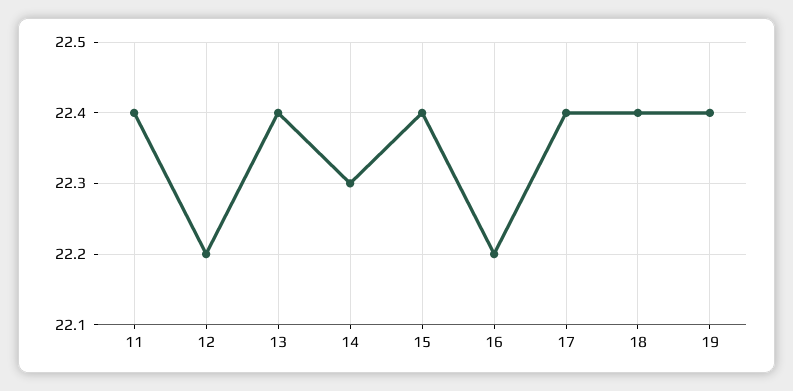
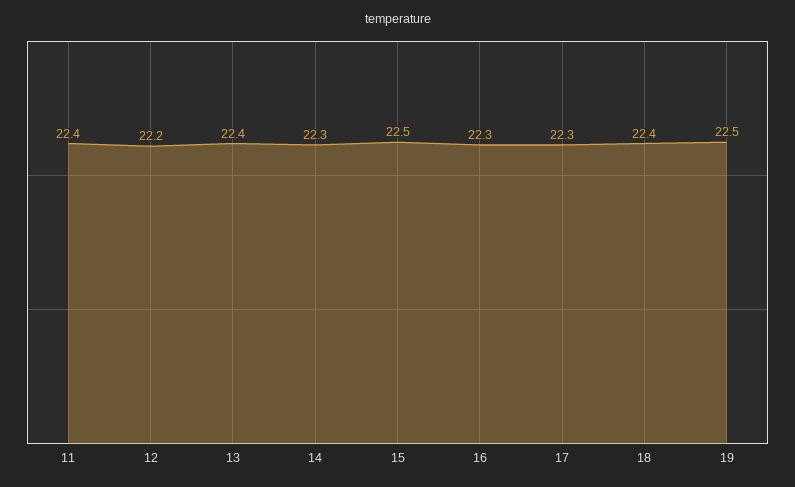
  {
    "11": 22.4,
    "12": 22.2,
    "13": 22.4,
    "14": 22.3,
-   "15": 22.4,
+   "15": 22.5,
-   "16": 22.2,
+   "16": 22.3,
-   "17": 22.4,
+   "17": 22.3,
    "18": 22.4,
-   "19": 22.4
+   "19": 22.5
  }

